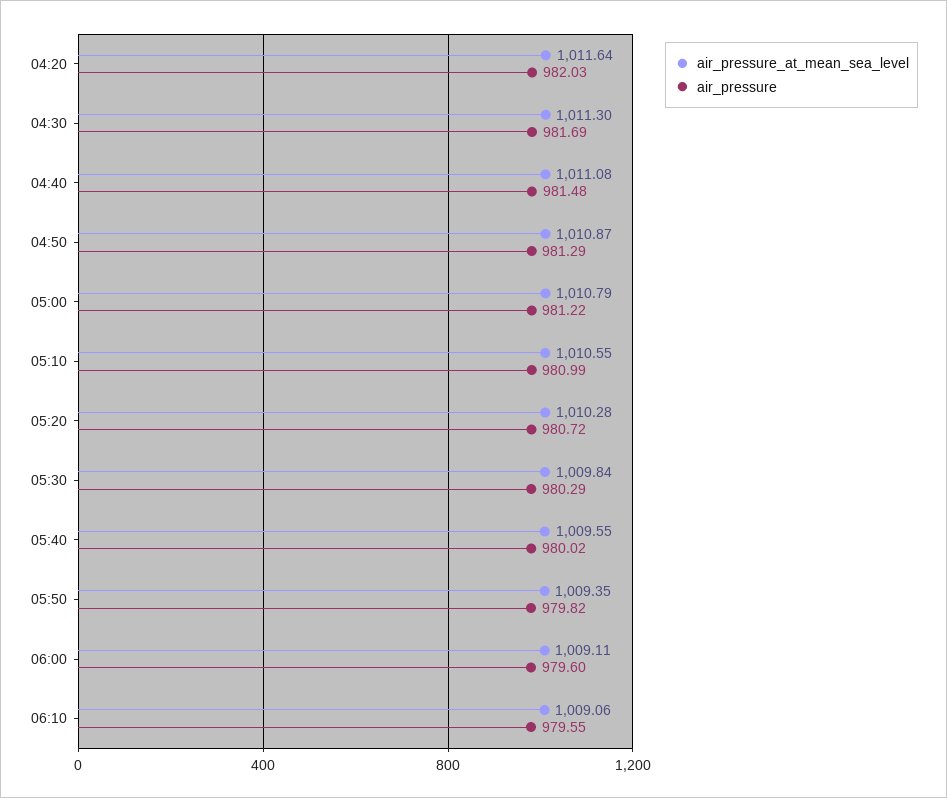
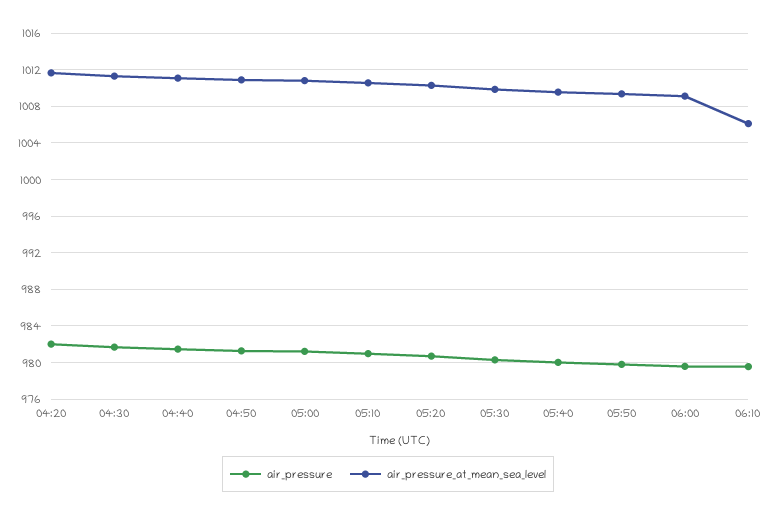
  {
    "air_pressure_at_mean_sea_level": {
      "04:20": 1011.64,
      "04:30": 1011.3,
      "04:40": 1011.08,
      "04:50": 1010.87,
      "05:00": 1010.79,
      "05:10": 1010.55,
      "05:20": 1010.28,
      "05:30": 1009.84,
      "05:40": 1009.55,
      "05:50": 1009.35,
      "06:00": 1009.11,
-     "06:10": 1009.06
+     "06:10": 1006
    },
    "air_pressure": {
      "04:20": 982.03,
      "04:30": 981.69,
      "04:40": 981.48,
      "04:50": 981.29,
      "05:00": 981.22,
      "05:10": 980.99,
      "05:20": 980.72,
      "05:30": 980.29,
      "05:40": 980.02,
      "05:50": 979.82,
      "06:00": 979.6,
      "06:10": 979.55
    }
  }

